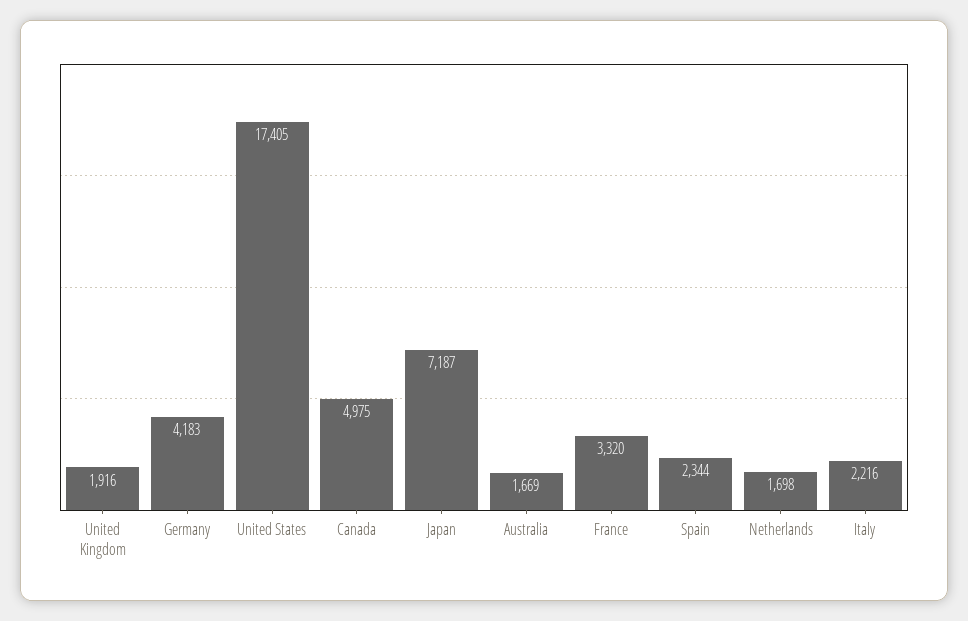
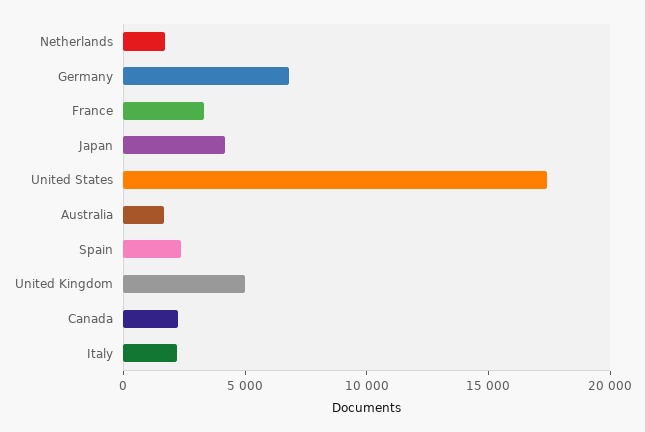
  {
-   "United Kingdom": 1916,
+   "United Kingdom": 5000,
-   "Germany": 4183,
+   "Germany": 7000,
    "United States": 17405,
-   "Canada": 4975,
+   "Canada": 2000,
-   "Japan": 7187,
+   "Japan": 4000,
    "Australia": 1669,
    "France": 3320,
    "Spain": 2344,
    "Netherlands": 1698,
    "Italy": 2216
  }

